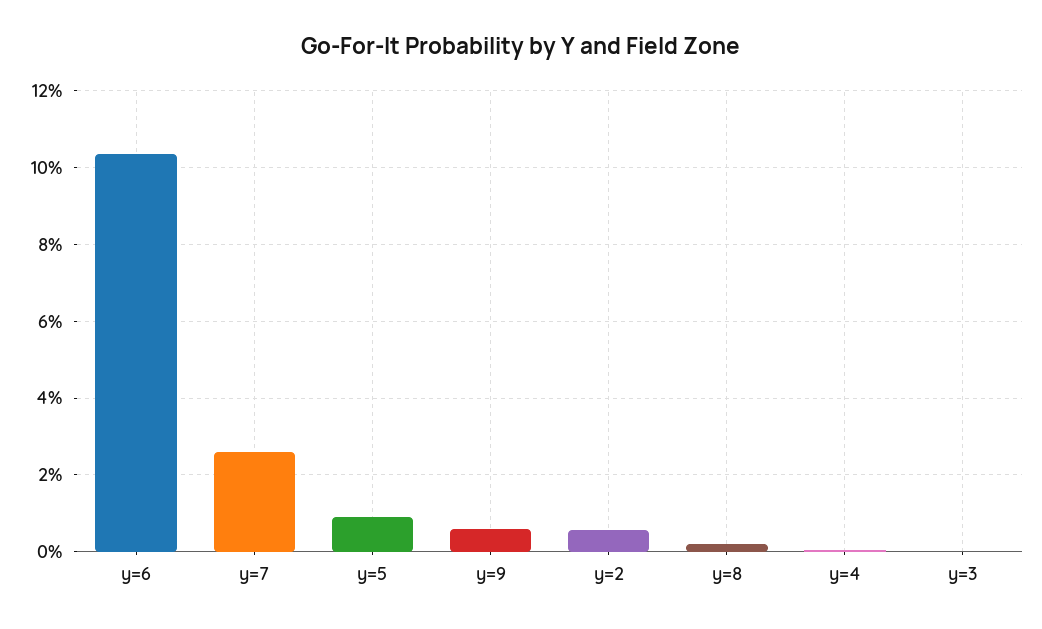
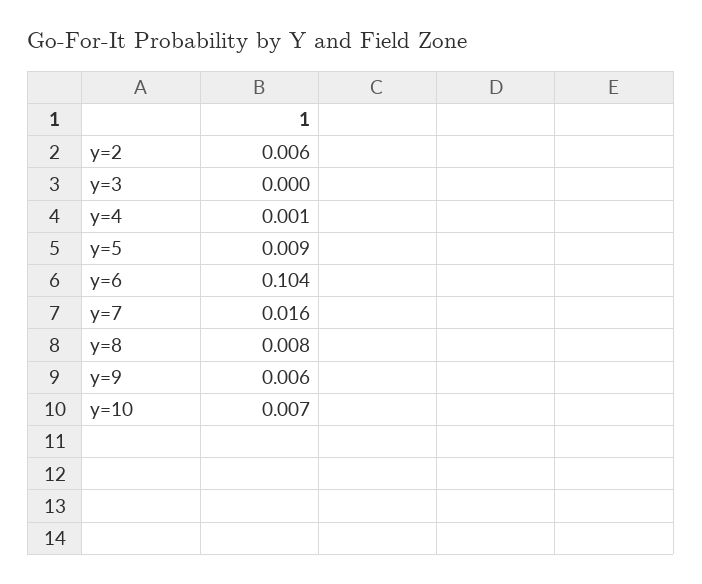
  {
    "y=6": 0.104,
-   "y=7": 0.026,
+   "y=7": 0.016,
    "y=5": 0.009,
    "y=9": 0.006,
    "y=2": 0.006,
-   "y=8": 0.002,
+   "y=8": 0.008,
    "y=4": 0.001,
-   "y=3": 0
+   "y=3": 0,
+   "y=10": 0.007
  }

